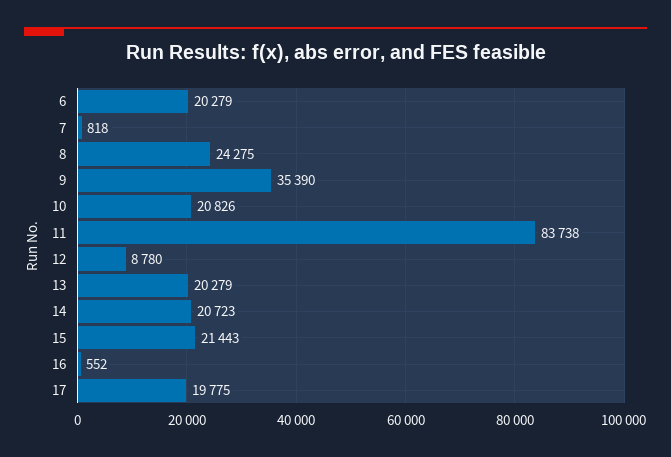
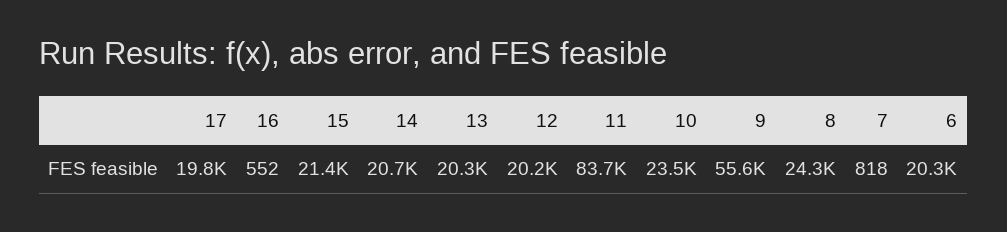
  {
    "6": 20279,
    "7": 818,
    "8": 24275,
-   "9": 35390,
+   "9": 55600,
-   "10": 20826,
+   "10": 23500,
    "11": 83738,
-   "12": 8780,
+   "12": 20200,
    "13": 20279,
    "14": 20723,
    "15": 21443,
    "16": 552,
    "17": 19775
  }

